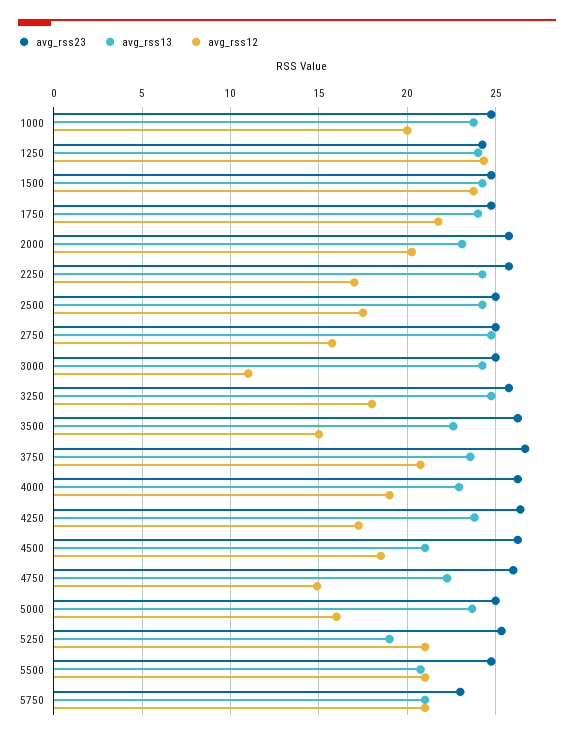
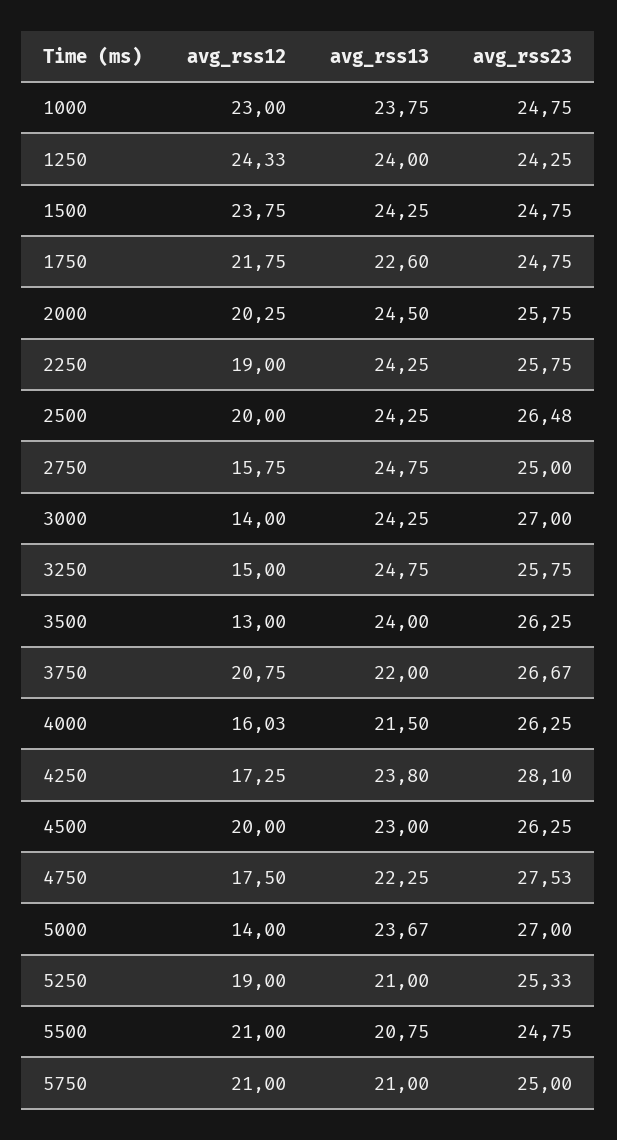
  {
    "avg_rss23": {
      "1000": 24.75,
      "1250": 24.25,
      "1500": 24.75,
      "1750": 24.75,
      "2000": 25.75,
      "2250": 25.75,
-     "2500": 25,
+     "2500": 26.48,
      "2750": 25,
-     "3000": 25,
+     "3000": 27,
      "3250": 25.75,
      "3500": 26.25,
      "3750": 26.67,
      "4000": 26.25,
-     "4250": 26.5,
+     "4250": 28.1,
      "4500": 26.25,
-     "4750": 26,
+     "4750": 27.53,
-     "5000": 25,
+     "5000": 27,
      "5250": 25.33,
      "5500": 24.75,
-     "5750": 23
+     "5750": 25
    },
    "avg_rss13": {
      "1000": 23.75,
      "1250": 24,
      "1500": 24.25,
-     "1750": 24,
+     "1750": 22.6,
-     "2000": 23,
+     "2000": 24.5,
      "2250": 24.25,
      "2500": 24.25,
      "2750": 24.75,
      "3000": 24.25,
      "3250": 24.75,
-     "3500": 22.5,
+     "3500": 24,
-     "3750": 23.5,
+     "3750": 22,
-     "4000": 23,
+     "4000": 21.5,
      "4250": 23.8,
-     "4500": 21,
+     "4500": 23,
      "4750": 22.25,
      "5000": 23.67,
-     "5250": 19,
+     "5250": 21,
      "5500": 20.75,
      "5750": 21
    },
    "avg_rss12": {
-     "1000": 20,
+     "1000": 23,
      "1250": 24.33,
      "1500": 23.75,
      "1750": 21.75,
      "2000": 20.25,
-     "2250": 17,
+     "2250": 19,
-     "2500": 17.5,
+     "2500": 20,
      "2750": 15.75,
-     "3000": 11,
+     "3000": 14,
-     "3250": 18,
+     "3250": 15,
-     "3500": 15,
+     "3500": 13,
      "3750": 20.75,
-     "4000": 19,
+     "4000": 16.03,
      "4250": 17.25,
-     "4500": 18.5,
+     "4500": 20,
-     "4750": 15,
+     "4750": 17.5,
-     "5000": 16,
+     "5000": 14,
-     "5250": 21,
+     "5250": 19,
      "5500": 21,
      "5750": 21
    }
  }

